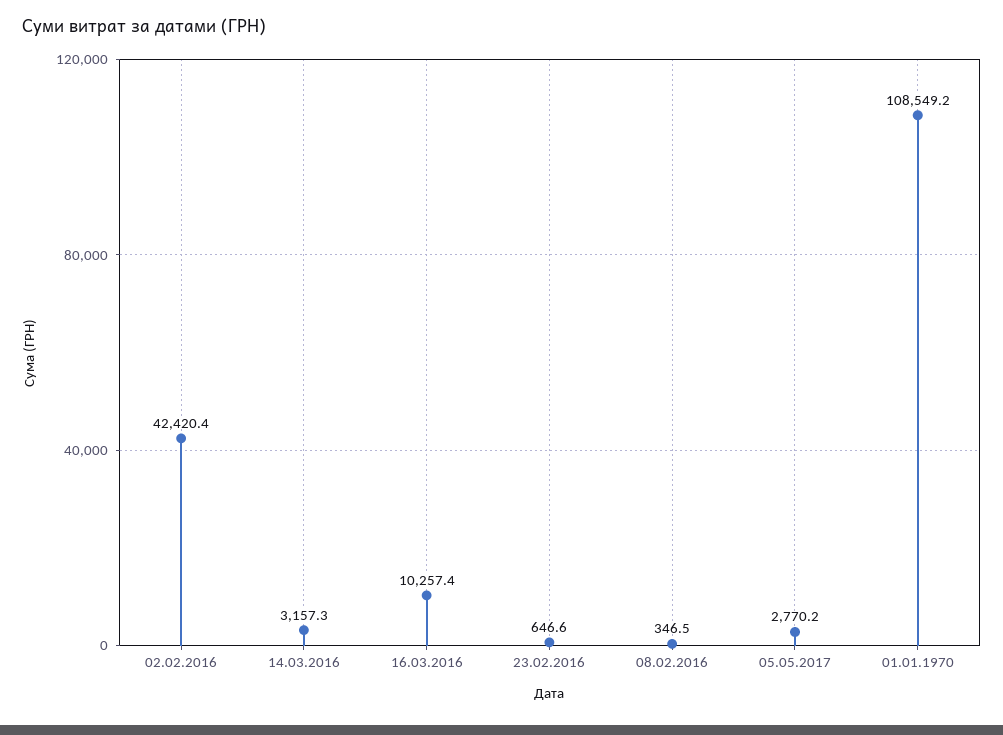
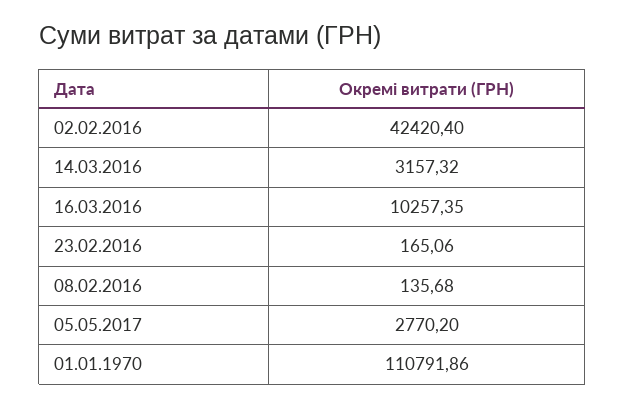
  {
    "02.02.2016": 42420.4,
    "14.03.2016": 3157.32,
    "16.03.2016": 10257.35,
-   "23.02.2016": 646.6,
+   "23.02.2016": 165.06,
-   "08.02.2016": 346.5,
+   "08.02.2016": 135.68,
    "05.05.2017": 2770.2,
-   "01.01.1970": 108549.2
+   "01.01.1970": 110791.86
  }

